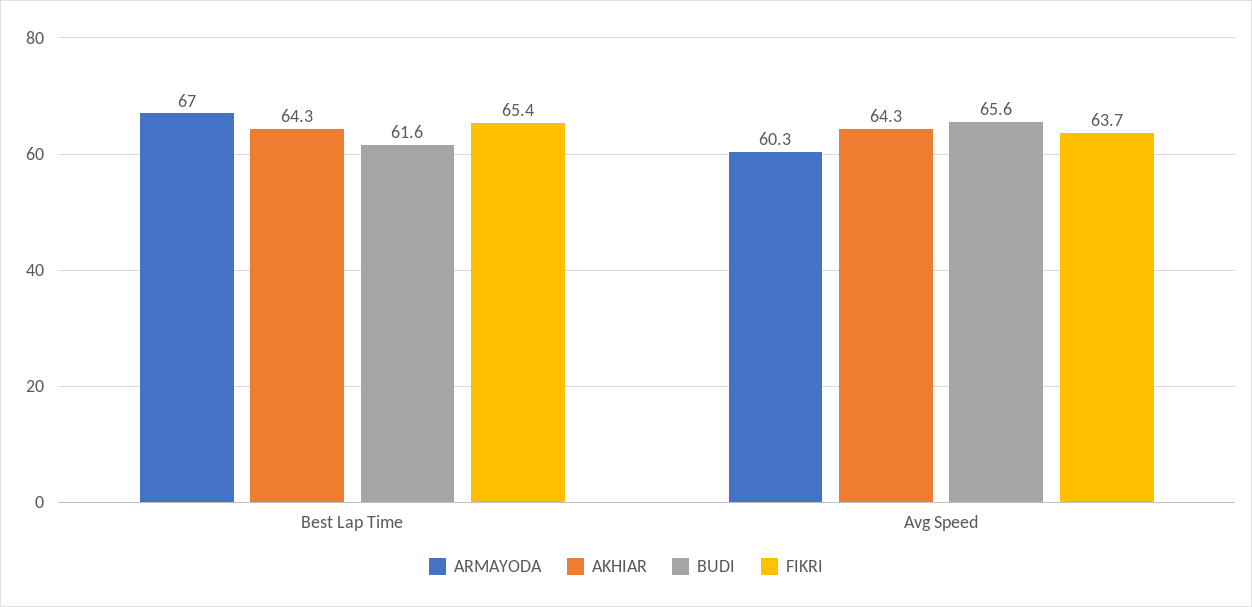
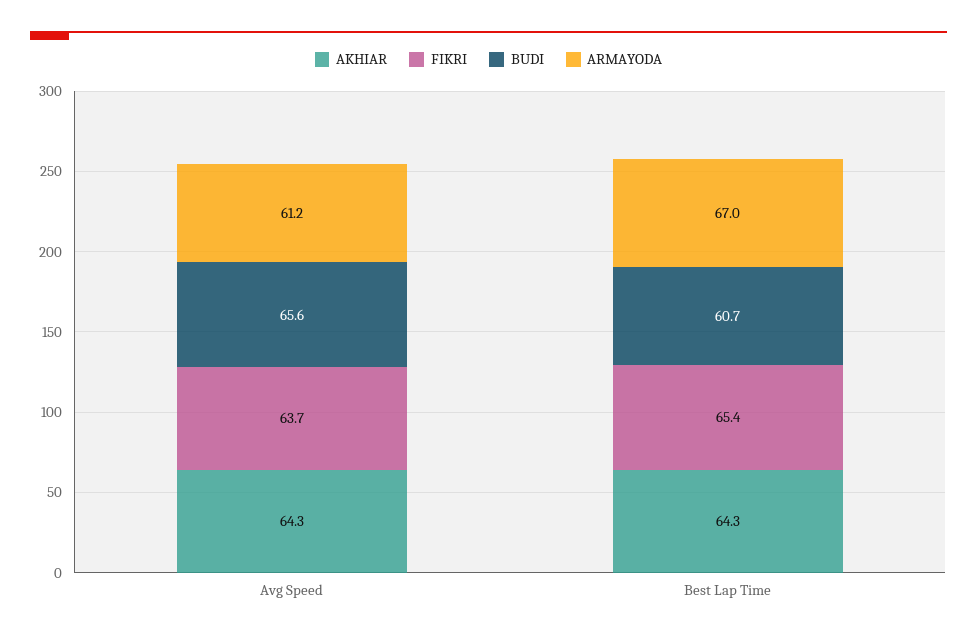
  {
    "ARMAYODA": {
      "Best Lap Time": 67,
-     "Avg Speed": 60.3
+     "Avg Speed": 61.2
    },
    "AKHIAR": {
      "Best Lap Time": 64.3,
      "Avg Speed": 64.3
    },
    "BUDI": {
-     "Best Lap Time": 61.6,
+     "Best Lap Time": 60.7,
      "Avg Speed": 65.6
    },
    "FIKRI": {
      "Best Lap Time": 65.4,
      "Avg Speed": 63.7
    }
  }

